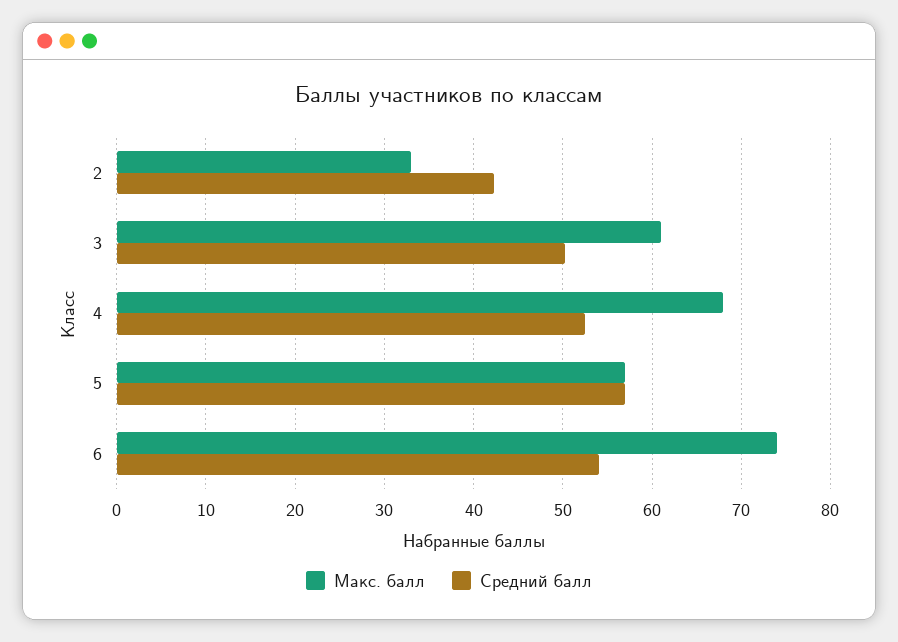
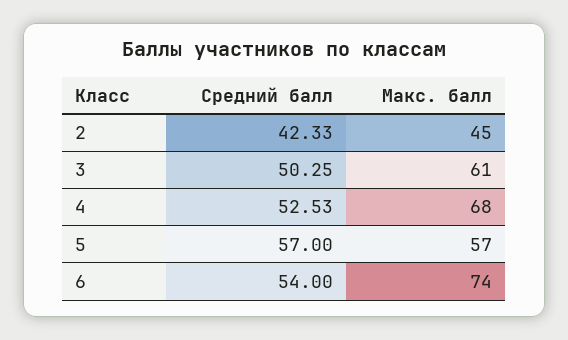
  {
    "Макс. балл": {
-     "2": 33,
+     "2": 45,
      "3": 61,
      "4": 68,
      "5": 57,
      "6": 74
    },
    "Средний балл": {
      "2": 42.33,
      "3": 50.25,
      "4": 52.53,
      "5": 57,
      "6": 54
    }
  }

